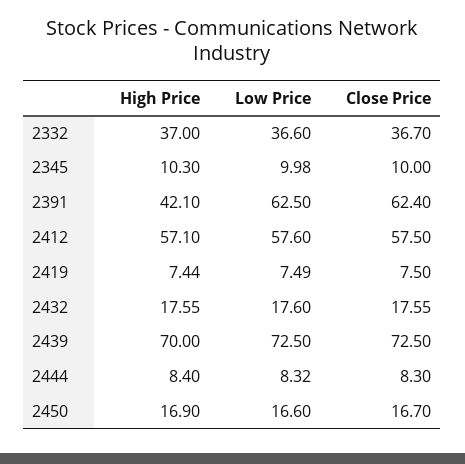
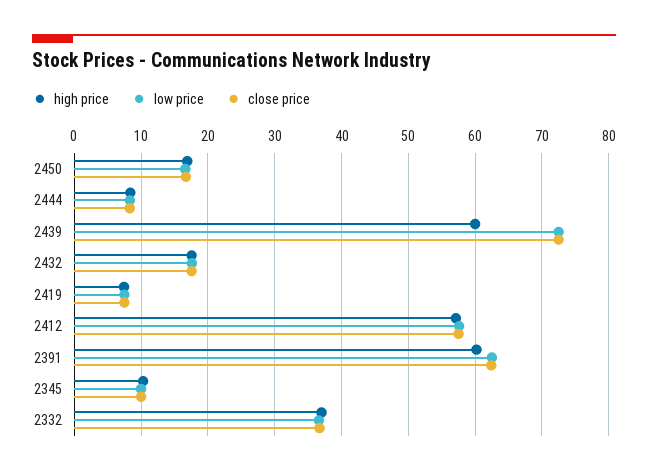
  {
    "High Price": {
      "2332": 37,
      "2345": 10.3,
-     "2391": 42.1,
+     "2391": 60,
      "2412": 57.1,
      "2419": 7.44,
      "2432": 17.55,
-     "2439": 70,
+     "2439": 60,
      "2444": 8.4,
      "2450": 16.9
    },
    "Low Price": {
      "2332": 36.6,
      "2345": 9.98,
      "2391": 62.5,
      "2412": 57.6,
      "2419": 7.49,
      "2432": 17.6,
      "2439": 72.5,
      "2444": 8.32,
      "2450": 16.6
    },
    "Close Price": {
      "2332": 36.7,
      "2345": 10,
      "2391": 62.4,
      "2412": 57.5,
      "2419": 7.5,
      "2432": 17.55,
      "2439": 72.5,
      "2444": 8.3,
      "2450": 16.7
    }
  }

